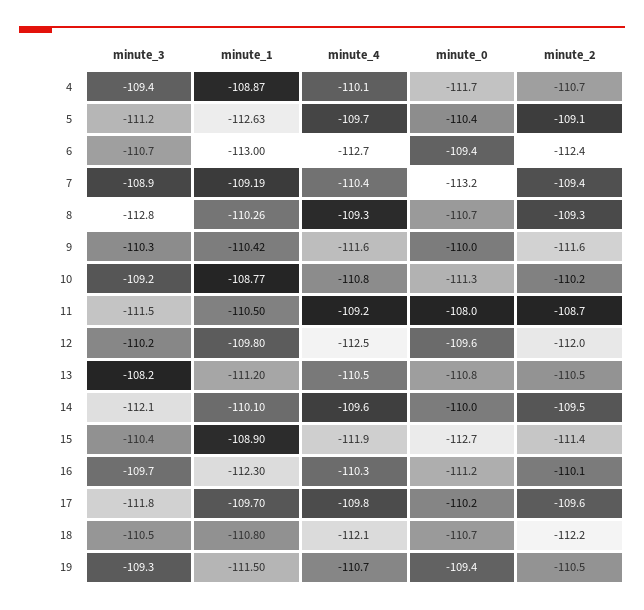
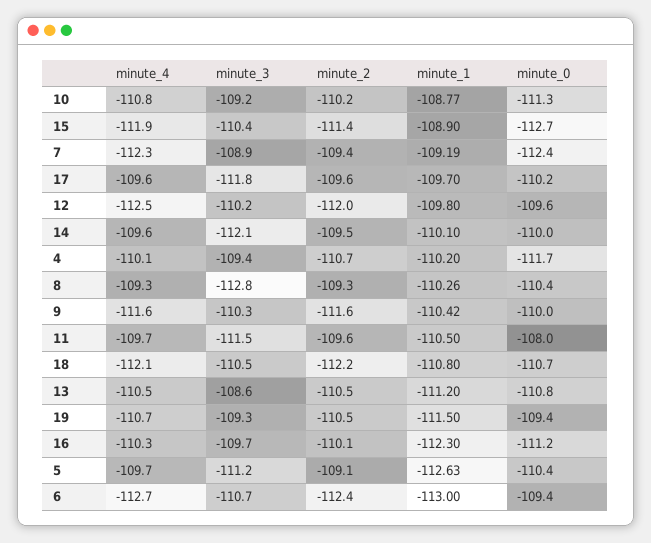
  {
    "minute_3": {
      "4": -109.4,
      "5": -111.2,
      "6": -110.7,
      "7": -108.9,
      "8": -112.8,
      "9": -110.3,
      "10": -109.2,
      "11": -111.5,
      "12": -110.2,
-     "13": -108.2,
+     "13": -108.6,
      "14": -112.1,
      "15": -110.4,
      "16": -109.7,
      "17": -111.8,
      "18": -110.5,
      "19": -109.3
    },
    "minute_1": {
-     "4": -108.87,
+     "4": -110.2,
      "5": -112.63,
      "6": -113,
      "7": -109.19,
      "8": -110.26,
      "9": -110.42,
      "10": -108.77,
      "11": -110.5,
      "12": -109.8,
      "13": -111.2,
      "14": -110.1,
      "15": -108.9,
      "16": -112.3,
      "17": -109.7,
      "18": -110.8,
      "19": -111.5
    },
    "minute_4": {
      "4": -110.1,
      "5": -109.7,
      "6": -112.7,
-     "7": -110.4,
+     "7": -112.3,
      "8": -109.3,
      "9": -111.6,
      "10": -110.8,
-     "11": -109.2,
+     "11": -109.7,
      "12": -112.5,
      "13": -110.5,
      "14": -109.6,
      "15": -111.9,
      "16": -110.3,
-     "17": -109.8,
+     "17": -109.6,
      "18": -112.1,
      "19": -110.7
    },
    "minute_0": {
      "4": -111.7,
      "5": -110.4,
      "6": -109.4,
-     "7": -113.2,
+     "7": -112.4,
-     "8": -110.7,
+     "8": -110.4,
      "9": -110,
      "10": -111.3,
      "11": -108,
      "12": -109.6,
      "13": -110.8,
      "14": -110,
      "15": -112.7,
      "16": -111.2,
      "17": -110.2,
      "18": -110.7,
      "19": -109.4
    },
    "minute_2": {
      "4": -110.7,
      "5": -109.1,
      "6": -112.4,
      "7": -109.4,
      "8": -109.3,
      "9": -111.6,
      "10": -110.2,
-     "11": -108.7,
+     "11": -109.6,
      "12": -112,
      "13": -110.5,
      "14": -109.5,
      "15": -111.4,
      "16": -110.1,
      "17": -109.6,
      "18": -112.2,
      "19": -110.5
    }
  }

